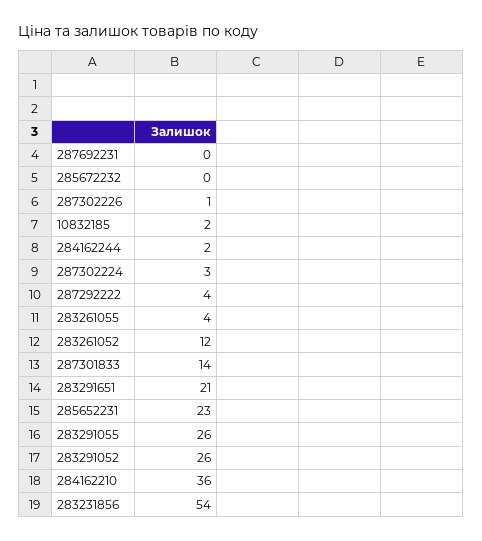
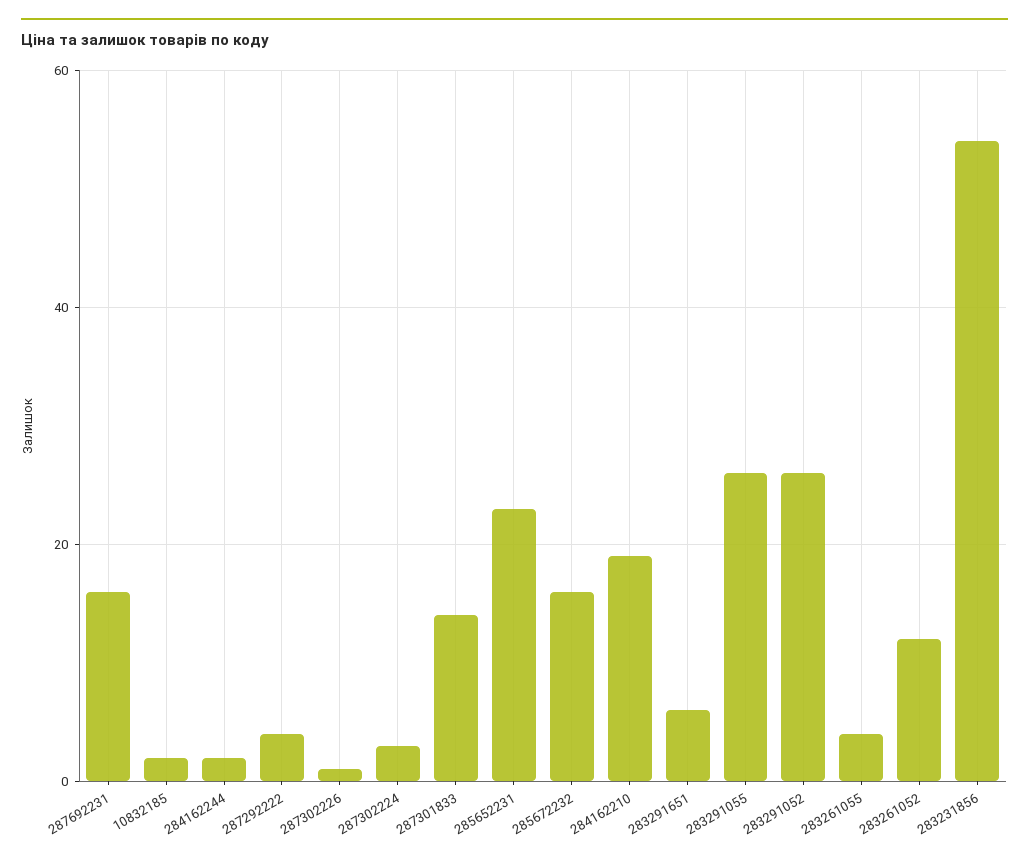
  {
-   "287692231": 0,
+   "287692231": 15,
-   "285672232": 0,
+   "285672232": 15,
    "287302226": 1,
    "10832185": 2,
    "284162244": 2,
    "287302224": 3,
    "287292222": 4,
    "283261055": 4,
    "283261052": 12,
    "287301833": 14,
-   "283291651": 21,
+   "283291651": 5,
    "285652231": 23,
    "283291055": 26,
    "283291052": 26,
-   "284162210": 36,
+   "284162210": 20,
    "283231856": 54
  }

